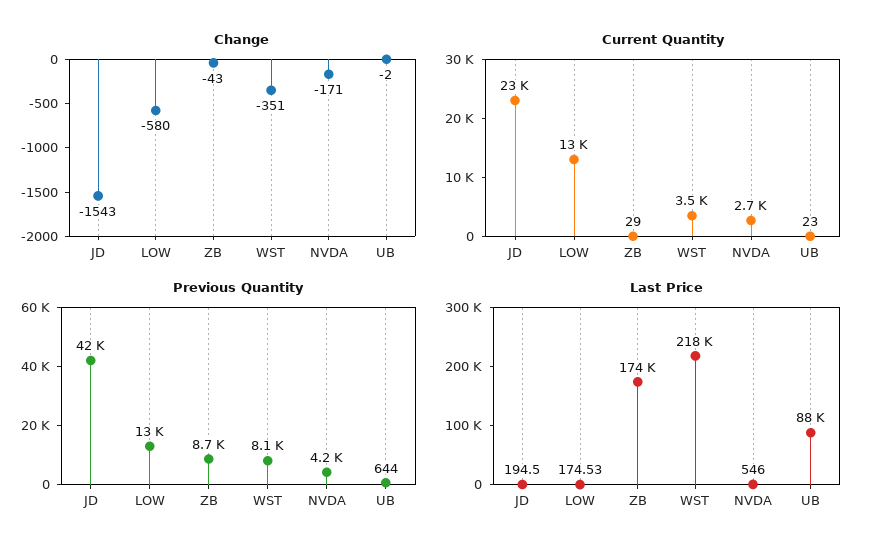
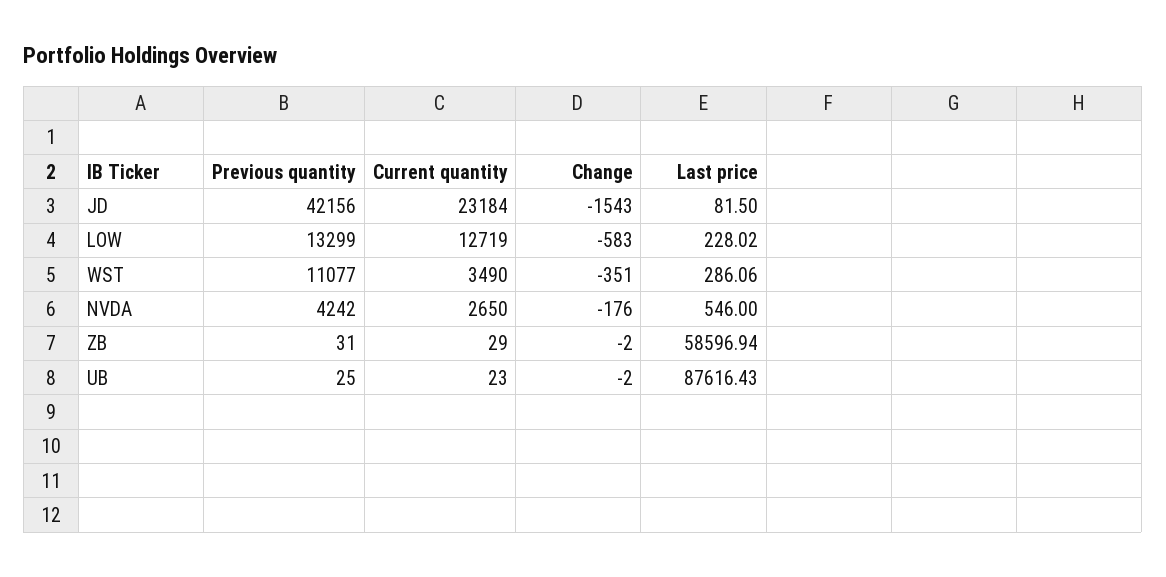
  {
    "Change": {
      "JD": -1543,
-     "LOW": -580,
+     "LOW": -583,
-     "ZB": -43,
+     "ZB": -2,
      "WST": -351,
-     "NVDA": -171,
+     "NVDA": -176,
      "UB": -2
    },
    "Current Quantity": {
      "JD": 23184,
      "LOW": 12719,
      "ZB": 29,
      "WST": 3490,
      "NVDA": 2650,
      "UB": 23
    },
    "Previous Quantity": {
      "JD": 42156,
      "LOW": 13299,
-     "ZB": 8700,
+     "ZB": 31,
-     "WST": 8100,
+     "WST": 11077,
      "NVDA": 4242,
-     "UB": 644
+     "UB": 25
    },
    "Last Price": {
-     "JD": 194.5,
+     "JD": 81.5,
-     "LOW": 174.53,
+     "LOW": 228.02,
-     "ZB": 174000,
+     "ZB": 58596.94,
-     "WST": 218000,
+     "WST": 286.06,
      "NVDA": 546,
      "UB": 87616.43
    }
  }

